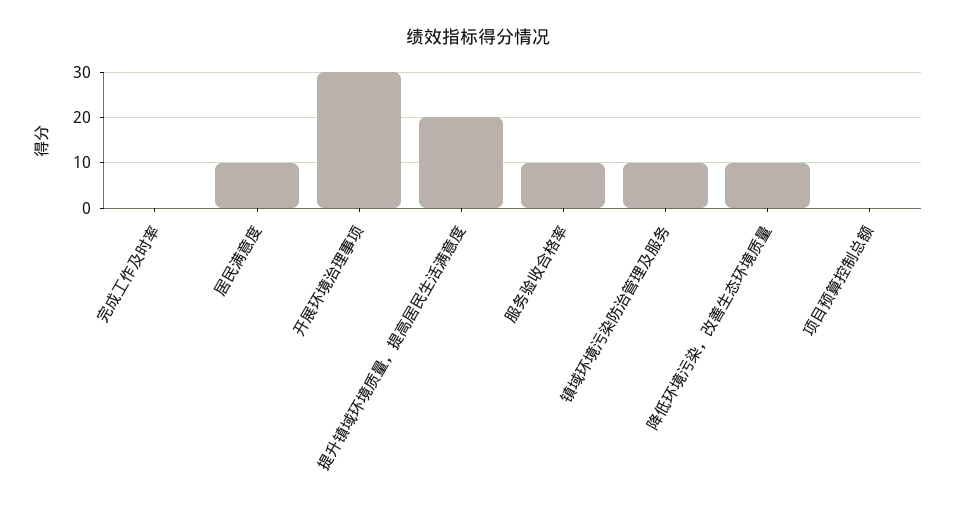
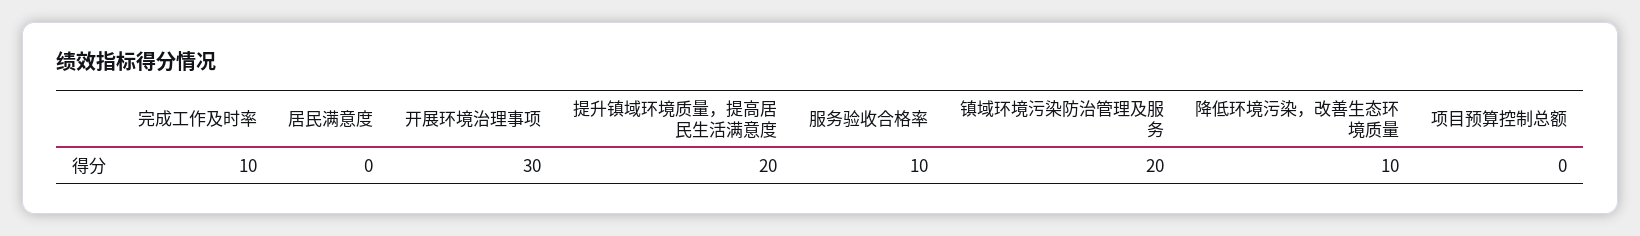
  {
-   "完成工作及时率": 0,
+   "完成工作及时率": 10,
-   "居民满意度": 10,
+   "居民满意度": 0,
    "开展环境治理事项": 30,
    "提升镇域环境质量，提高居民生活满意度": 20,
    "服务验收合格率": 10,
-   "镇域环境污染防治管理及服务": 10,
+   "镇域环境污染防治管理及服务": 20,
    "降低环境污染，改善生态环境质量": 10,
    "项目预算控制总额": 0
  }

